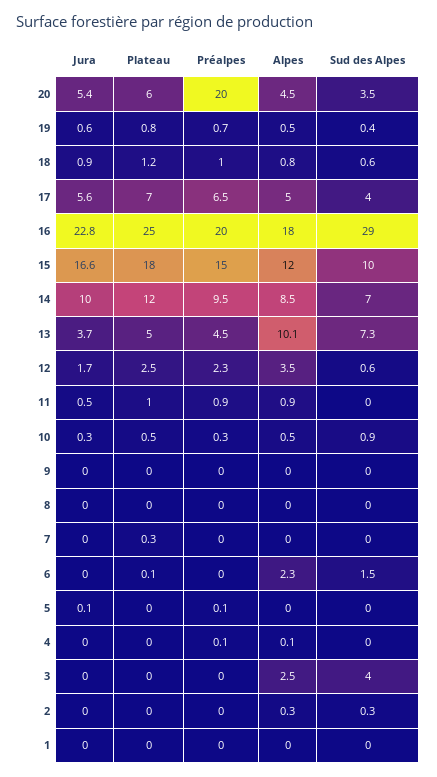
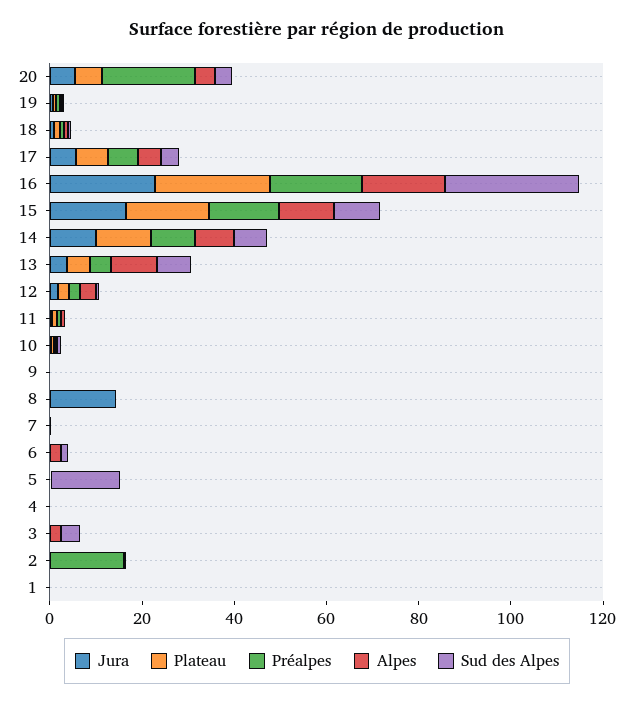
  {
    "Jura": {
      "20": 5.4,
      "19": 0.6,
      "18": 0.9,
      "17": 5.6,
      "16": 22.8,
      "15": 16.6,
      "14": 10,
      "13": 3.7,
      "12": 1.7,
      "11": 0.5,
      "10": 0.3,
      "9": 0,
-     "8": 0,
+     "8": 15,
      "7": 0,
      "6": 0,
      "5": 0.1,
      "4": 0,
      "3": 0,
      "2": 0,
      "1": 0
    },
    "Plateau": {
      "20": 6,
      "19": 0.8,
      "18": 1.2,
      "17": 7,
      "16": 25,
      "15": 18,
      "14": 12,
      "13": 5,
      "12": 2.5,
      "11": 1,
      "10": 0.5,
      "9": 0,
      "8": 0,
      "7": 0.3,
      "6": 0.1,
      "5": 0,
      "4": 0,
      "3": 0,
      "2": 0,
      "1": 0
    },
    "Préalpes": {
      "20": 20,
      "19": 0.7,
      "18": 1,
      "17": 6.5,
      "16": 20,
      "15": 15,
      "14": 9.5,
      "13": 4.5,
      "12": 2.3,
      "11": 0.9,
      "10": 0.3,
      "9": 0,
      "8": 0,
      "7": 0,
      "6": 0,
      "5": 0.1,
      "4": 0.1,
      "3": 0,
-     "2": 0,
+     "2": 15,
      "1": 0
    },
    "Alpes": {
      "20": 4.5,
      "19": 0.5,
      "18": 0.8,
      "17": 5,
      "16": 18,
      "15": 12,
      "14": 8.5,
      "13": 10.1,
      "12": 3.5,
      "11": 0.9,
      "10": 0.5,
      "9": 0,
      "8": 0,
      "7": 0,
      "6": 2.3,
      "5": 0,
      "4": 0.1,
      "3": 2.5,
      "2": 0.3,
      "1": 0
    },
    "Sud des Alpes": {
      "20": 3.5,
      "19": 0.4,
      "18": 0.6,
      "17": 4,
      "16": 29,
      "15": 10,
      "14": 7,
      "13": 7.3,
      "12": 0.6,
      "11": 0,
      "10": 0.9,
      "9": 0,
      "8": 0,
      "7": 0,
      "6": 1.5,
-     "5": 0,
+     "5": 15,
      "4": 0,
      "3": 4,
      "2": 0.3,
      "1": 0
    }
  }

